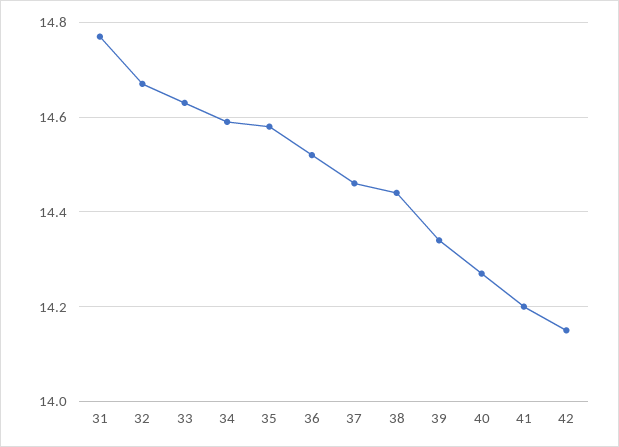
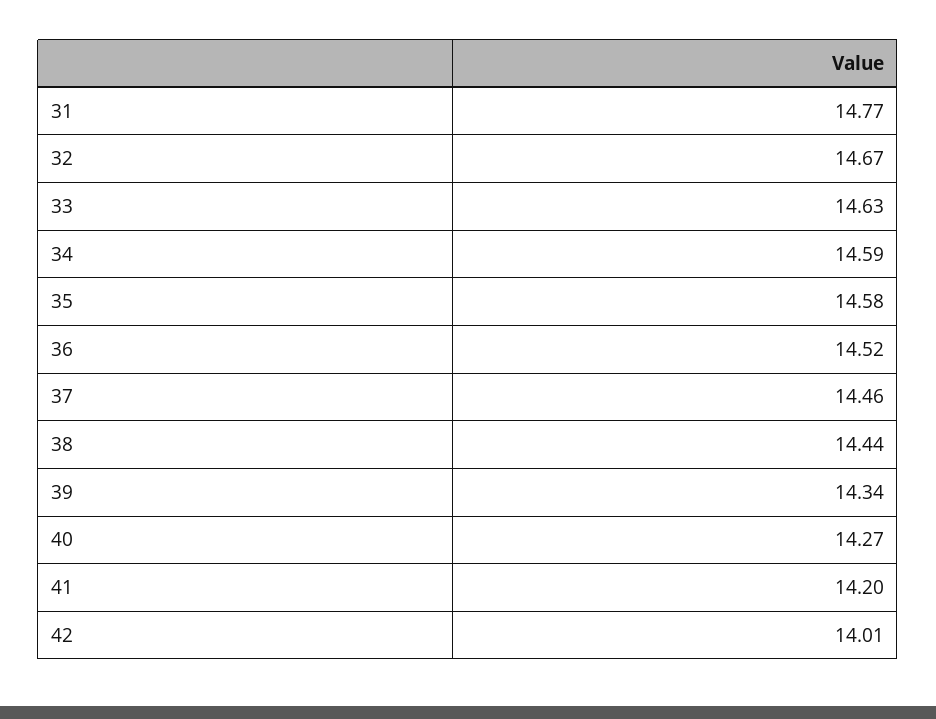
  {
    "31": 14.77,
    "32": 14.67,
    "33": 14.63,
    "34": 14.59,
    "35": 14.58,
    "36": 14.52,
    "37": 14.46,
    "38": 14.44,
    "39": 14.34,
    "40": 14.27,
    "41": 14.2,
-   "42": 14.15
+   "42": 14.01
  }

